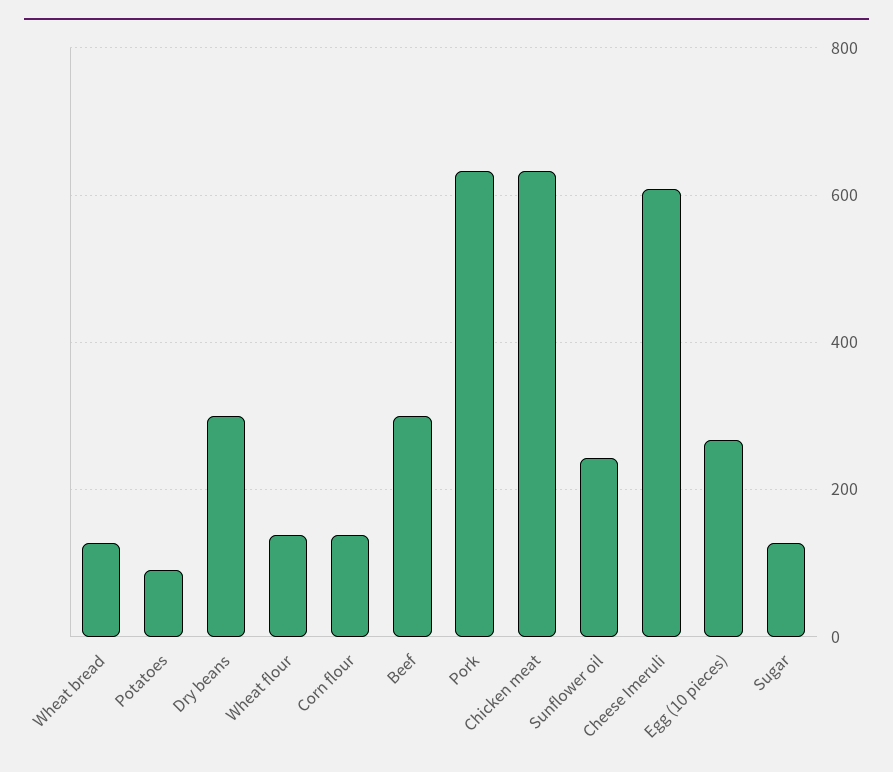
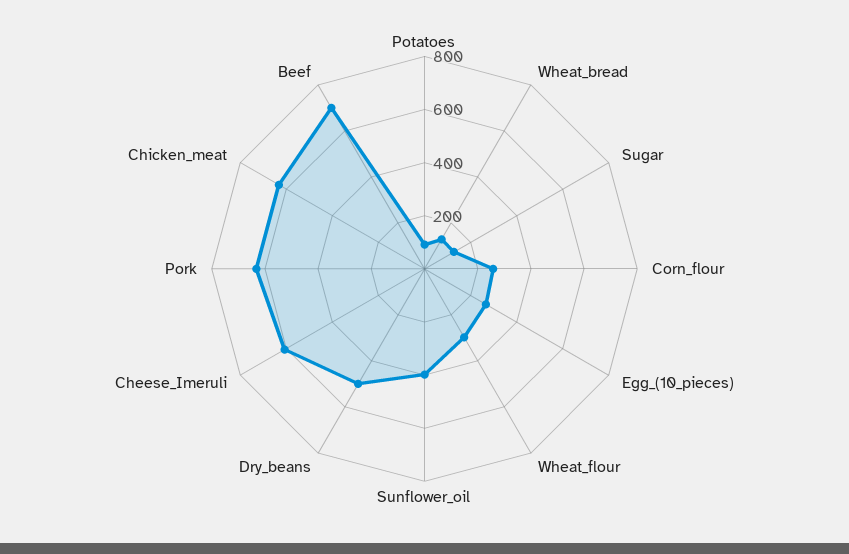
  {
    "Wheat bread": 120,
    "Potatoes": 100,
-   "Dry beans": 300,
+   "Dry beans": 500,
-   "Wheat flour": 140,
+   "Wheat flour": 300,
-   "Corn flour": 140,
+   "Corn flour": 250,
-   "Beef": 300,
+   "Beef": 700,
    "Pork": 640,
    "Chicken meat": 640,
-   "Sunflower oil": 240,
+   "Sunflower oil": 400,
    "Cheese Imeruli": 600,
    "Egg (10 pieces)": 260,
    "Sugar": 120
  }

